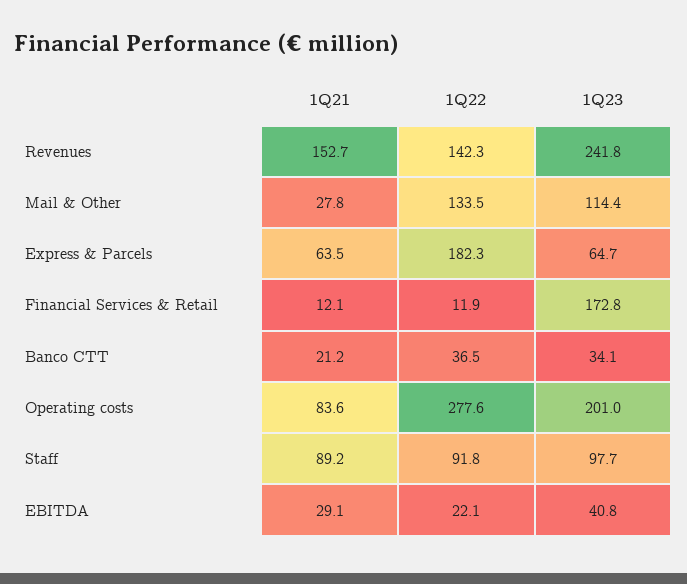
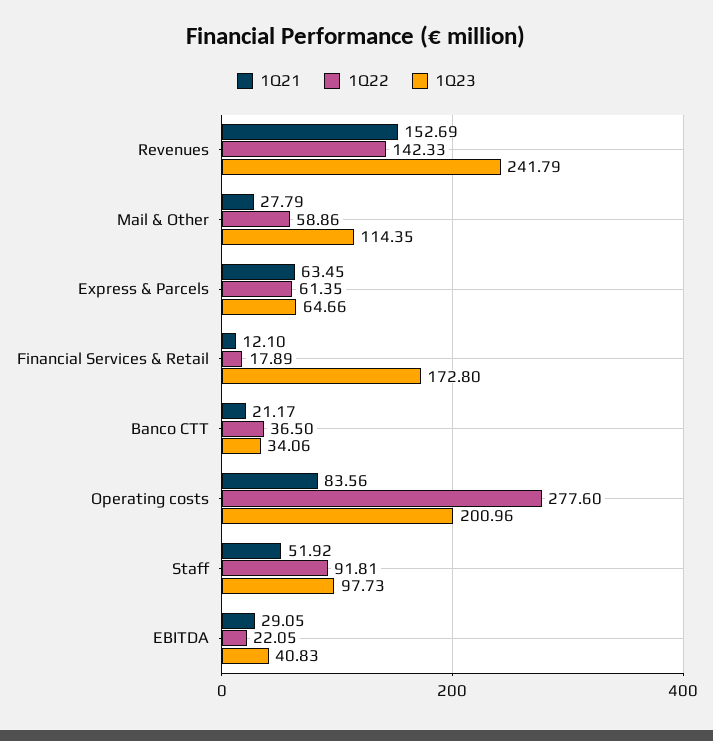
  {
    "1Q21": {
      "Revenues": 152.69,
      "Mail & Other": 27.79,
      "Express & Parcels": 63.45,
      "Financial Services & Retail": 12.1,
      "Banco CTT": 21.17,
      "Operating costs": 83.56,
-     "Staff": 89.2,
+     "Staff": 51.92,
      "EBITDA": 29.05
    },
    "1Q22": {
      "Revenues": 142.33,
-     "Mail & Other": 133.5,
+     "Mail & Other": 58.86,
-     "Express & Parcels": 182.3,
+     "Express & Parcels": 61.35,
-     "Financial Services & Retail": 11.9,
+     "Financial Services & Retail": 17.89,
      "Banco CTT": 36.5,
      "Operating costs": 277.6,
      "Staff": 91.81,
      "EBITDA": 22.05
    },
    "1Q23": {
      "Revenues": 241.79,
      "Mail & Other": 114.35,
      "Express & Parcels": 64.66,
      "Financial Services & Retail": 172.8,
      "Banco CTT": 34.06,
      "Operating costs": 200.96,
      "Staff": 97.73,
      "EBITDA": 40.83
    }
  }

